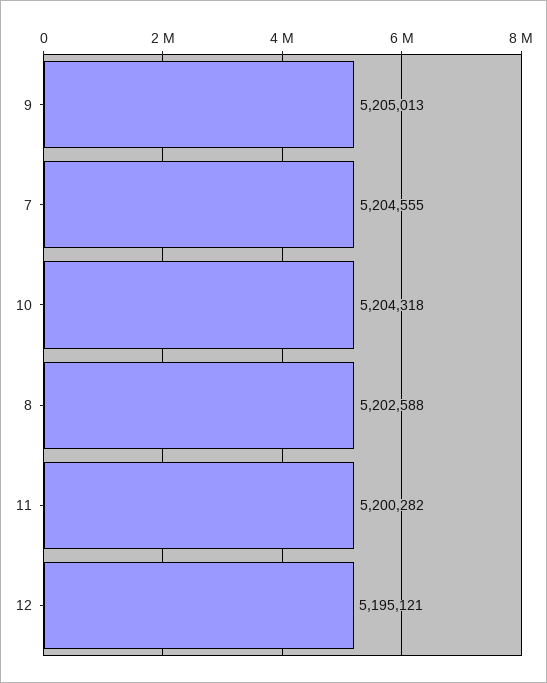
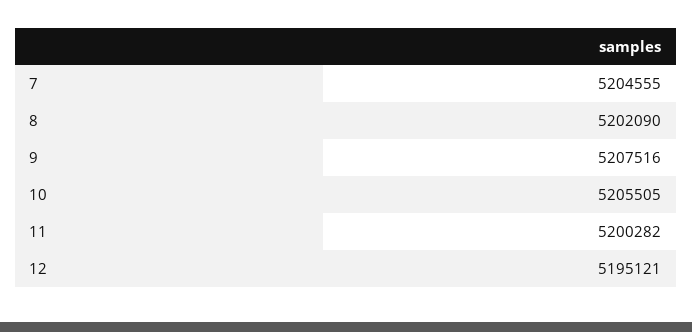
  {
-   "9": 5205013,
+   "9": 5207516,
    "7": 5204555,
-   "10": 5204318,
+   "10": 5205505,
-   "8": 5202588,
+   "8": 5202090,
    "11": 5200282,
    "12": 5195121
  }

